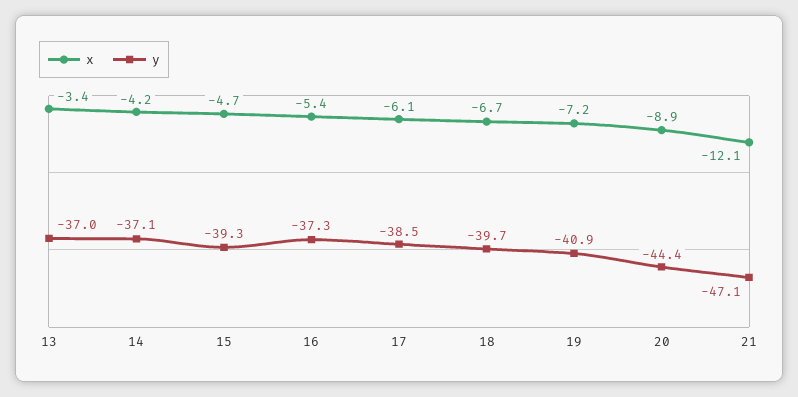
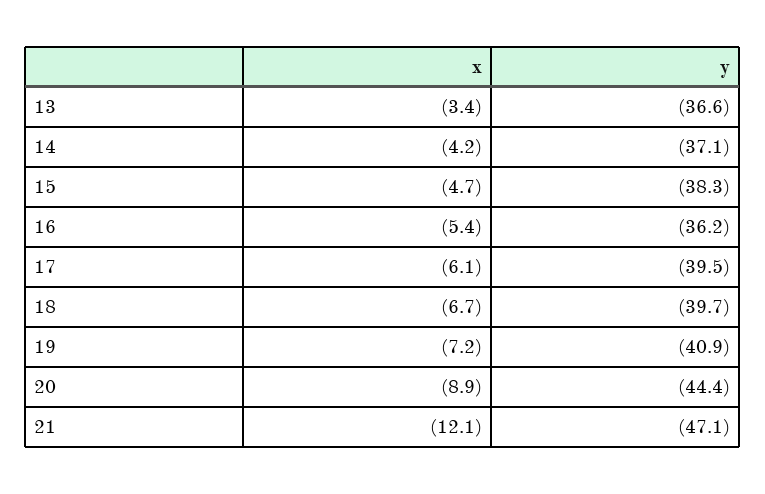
  {
    "x": {
      "13": -3.4,
      "14": -4.2,
      "15": -4.7,
      "16": -5.4,
      "17": -6.1,
      "18": -6.7,
      "19": -7.2,
      "20": -8.9,
      "21": -12.1
    },
    "y": {
-     "13": -37,
+     "13": -36.6,
      "14": -37.1,
-     "15": -39.3,
+     "15": -38.3,
-     "16": -37.3,
+     "16": -36.2,
-     "17": -38.5,
+     "17": -39.5,
      "18": -39.7,
      "19": -40.9,
      "20": -44.4,
      "21": -47.1
    }
  }

